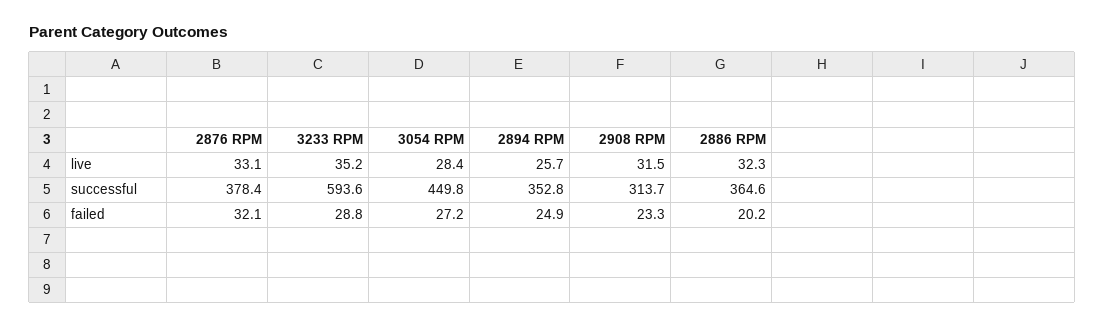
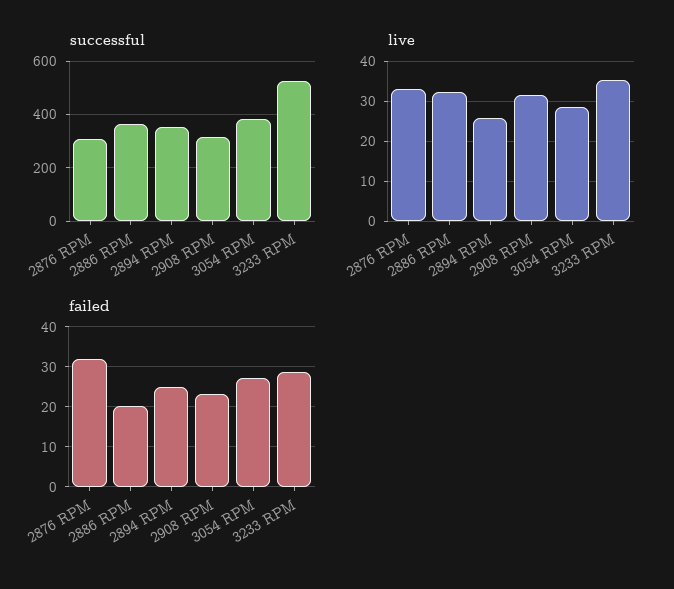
  {
    "live": {
      "2876 RPM": 33.1,
      "3233 RPM": 35.2,
      "3054 RPM": 28.4,
      "2894 RPM": 25.7,
      "2908 RPM": 31.5,
      "2886 RPM": 32.3
    },
    "successful": {
-     "2876 RPM": 378.4,
+     "2876 RPM": 300,
-     "3233 RPM": 593.6,
+     "3233 RPM": 525,
-     "3054 RPM": 449.8,
+     "3054 RPM": 375,
      "2894 RPM": 352.8,
      "2908 RPM": 313.7,
      "2886 RPM": 364.6
    },
    "failed": {
      "2876 RPM": 32.1,
      "3233 RPM": 28.8,
      "3054 RPM": 27.2,
      "2894 RPM": 24.9,
      "2908 RPM": 23.3,
      "2886 RPM": 20.2
    }
  }

